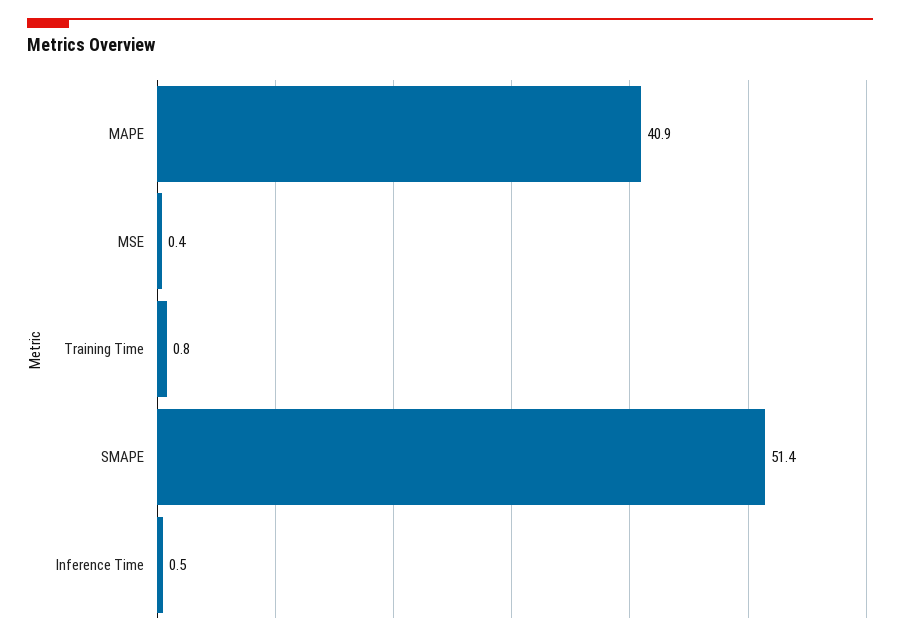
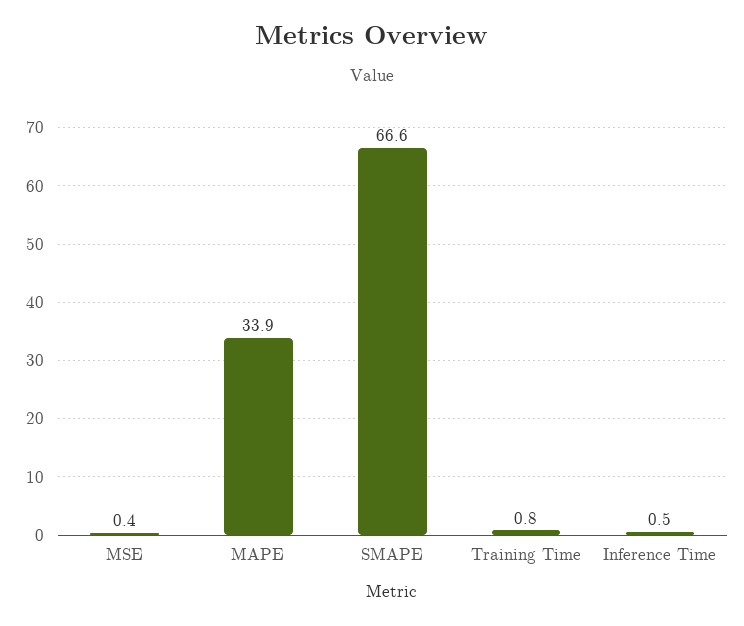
  {
-   "MAPE": 40.9,
+   "MAPE": 33.9,
    "MSE": 0.4,
    "Training Time": 0.8,
-   "SMAPE": 51.4,
+   "SMAPE": 66.6,
    "Inference Time": 0.5
  }

